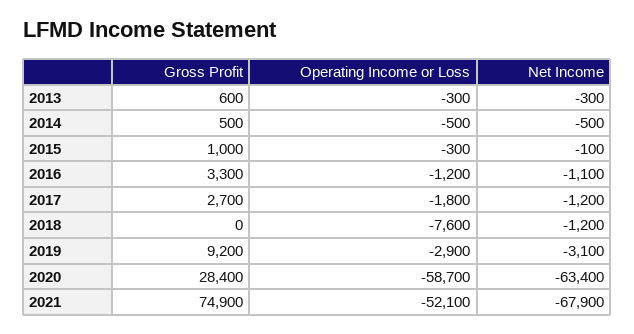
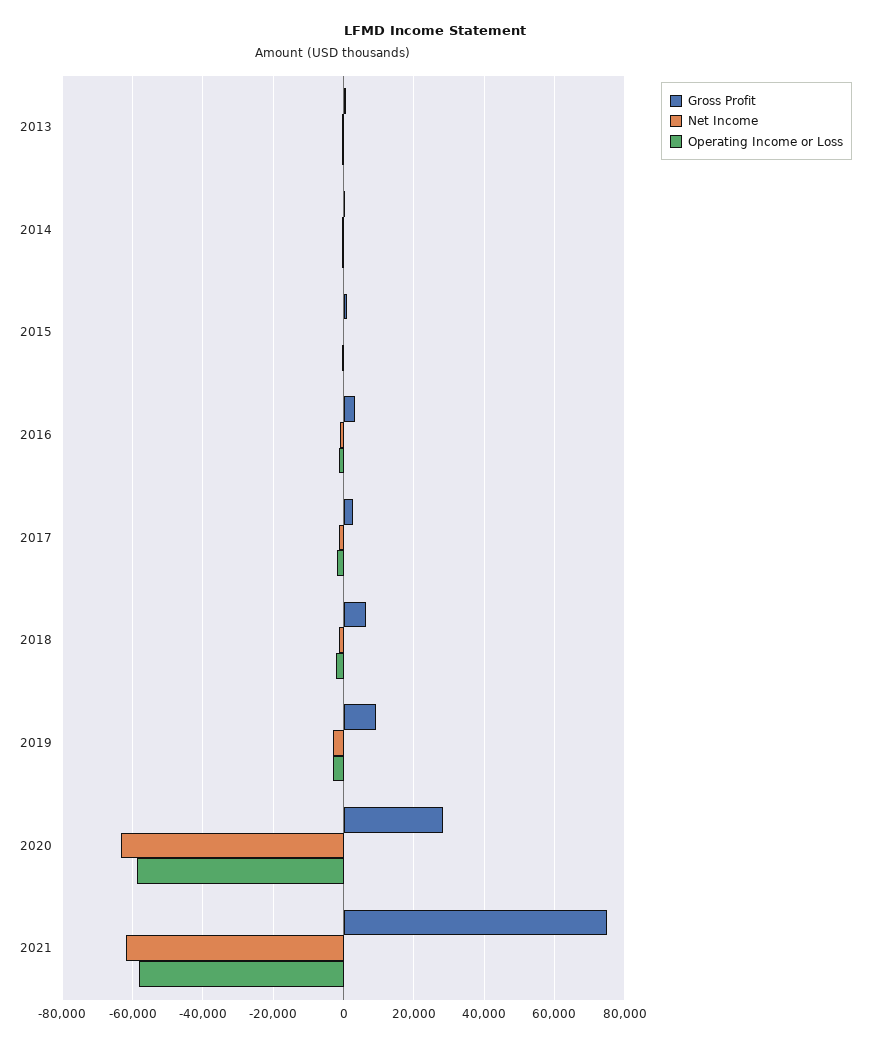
  {
    "Gross Profit": {
      "2013": 600,
      "2014": 500,
      "2015": 1000,
      "2016": 3300,
      "2017": 2700,
-     "2018": 0,
+     "2018": 6000,
      "2019": 9200,
      "2020": 28400,
      "2021": 74900
    },
    "Operating Income or Loss": {
      "2013": -300,
      "2014": -500,
      "2015": -300,
      "2016": -1200,
      "2017": -1800,
-     "2018": -7600,
+     "2018": -2000,
      "2019": -2900,
      "2020": -58700,
-     "2021": -52100
+     "2021": -58000
    },
    "Net Income": {
      "2013": -300,
      "2014": -500,
      "2015": -100,
      "2016": -1100,
      "2017": -1200,
      "2018": -1200,
      "2019": -3100,
      "2020": -63400,
-     "2021": -67900
+     "2021": -62000
    }
  }

